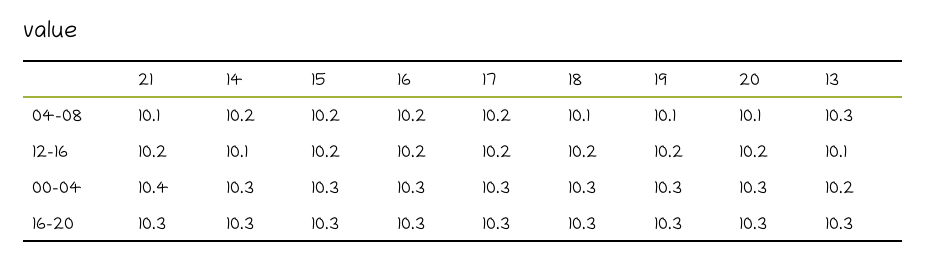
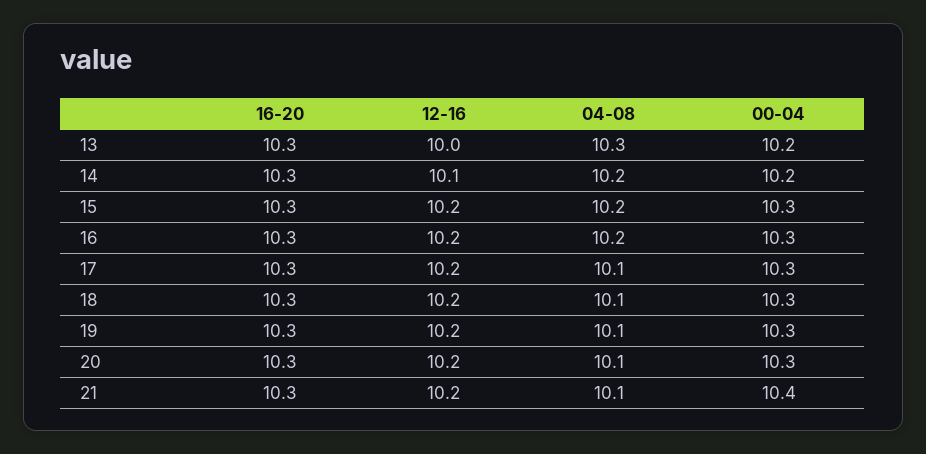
  {
    "21": {
      "04-08": 10.1,
      "12-16": 10.2,
      "00-04": 10.4,
      "16-20": 10.3
    },
    "14": {
      "04-08": 10.2,
      "12-16": 10.1,
-     "00-04": 10.3,
+     "00-04": 10.2,
      "16-20": 10.3
    },
    "15": {
      "04-08": 10.2,
      "12-16": 10.2,
      "00-04": 10.3,
      "16-20": 10.3
    },
    "16": {
      "04-08": 10.2,
      "12-16": 10.2,
      "00-04": 10.3,
      "16-20": 10.3
    },
    "17": {
-     "04-08": 10.2,
+     "04-08": 10.1,
      "12-16": 10.2,
      "00-04": 10.3,
      "16-20": 10.3
    },
    "18": {
      "04-08": 10.1,
      "12-16": 10.2,
      "00-04": 10.3,
      "16-20": 10.3
    },
    "19": {
      "04-08": 10.1,
      "12-16": 10.2,
      "00-04": 10.3,
      "16-20": 10.3
    },
    "20": {
      "04-08": 10.1,
      "12-16": 10.2,
      "00-04": 10.3,
      "16-20": 10.3
    },
    "13": {
      "04-08": 10.3,
-     "12-16": 10.1,
+     "12-16": 10,
      "00-04": 10.2,
      "16-20": 10.3
    }
  }

